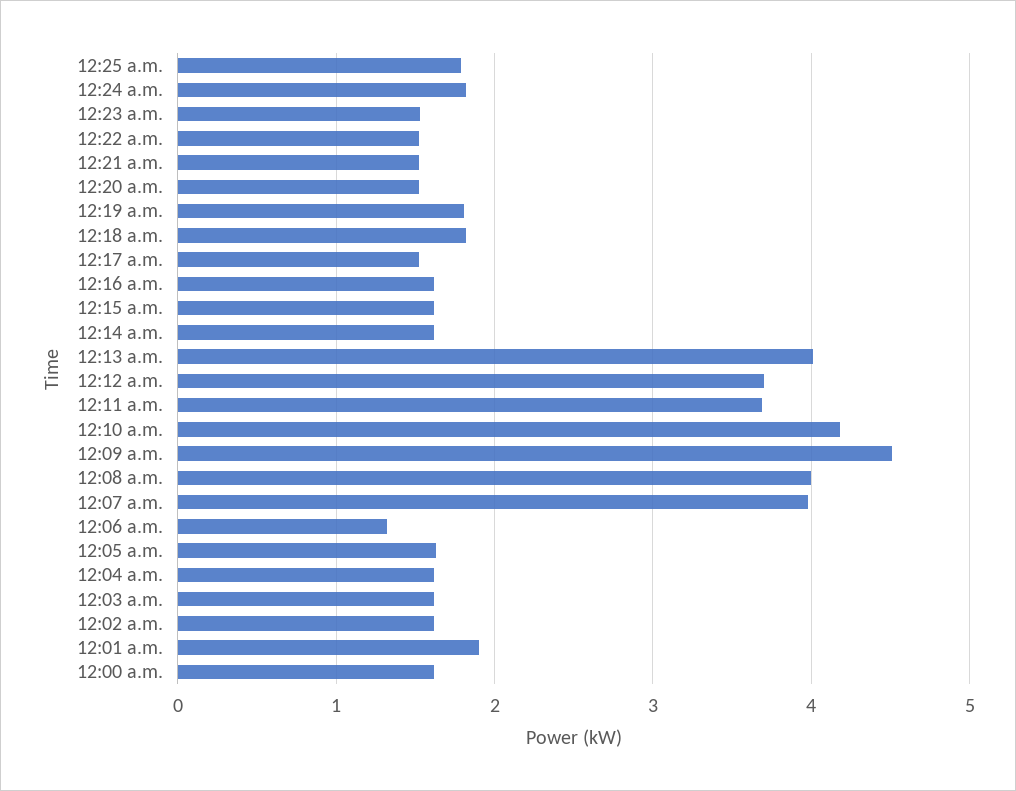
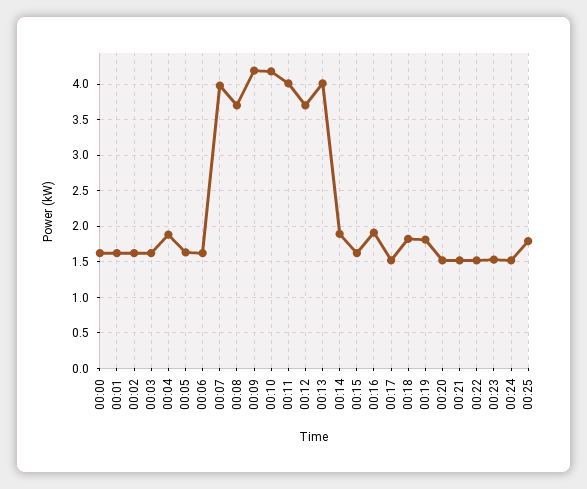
  {
    "12:25 a.m.": 1.8,
-   "12:24 a.m.": 1.8,
+   "12:24 a.m.": 1.5,
    "12:23 a.m.": 1.5,
    "12:22 a.m.": 1.5,
    "12:21 a.m.": 1.5,
    "12:20 a.m.": 1.5,
    "12:19 a.m.": 1.8,
    "12:18 a.m.": 1.8,
    "12:17 a.m.": 1.5,
-   "12:16 a.m.": 1.6,
+   "12:16 a.m.": 1.9,
    "12:15 a.m.": 1.6,
-   "12:14 a.m.": 1.6,
+   "12:14 a.m.": 1.9,
    "12:13 a.m.": 4,
    "12:12 a.m.": 3.7,
-   "12:11 a.m.": 3.7,
+   "12:11 a.m.": 4,
    "12:10 a.m.": 4.2,
-   "12:09 a.m.": 4.5,
+   "12:09 a.m.": 4.2,
-   "12:08 a.m.": 4,
+   "12:08 a.m.": 3.7,
    "12:07 a.m.": 4,
-   "12:06 a.m.": 1.3,
+   "12:06 a.m.": 1.6,
    "12:05 a.m.": 1.6,
-   "12:04 a.m.": 1.6,
+   "12:04 a.m.": 1.9,
    "12:03 a.m.": 1.6,
    "12:02 a.m.": 1.6,
-   "12:01 a.m.": 1.9,
+   "12:01 a.m.": 1.6,
    "12:00 a.m.": 1.6
  }

